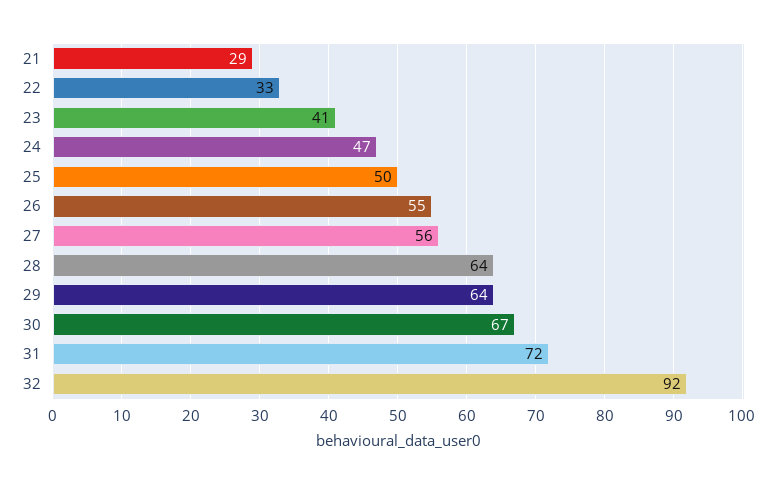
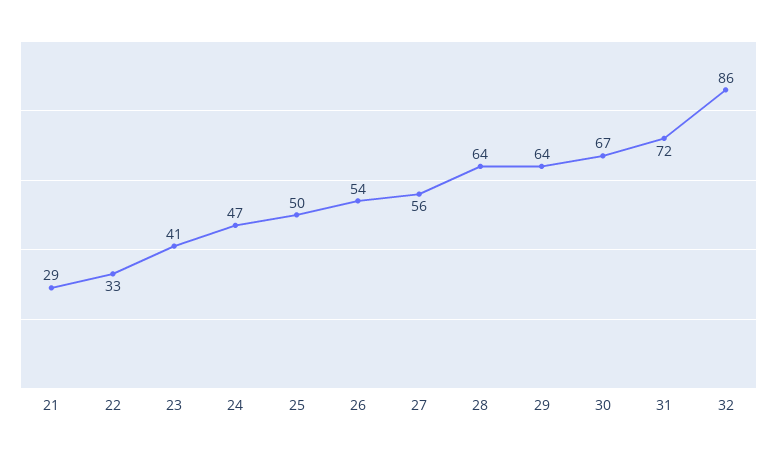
  {
    "21": 29,
    "22": 33,
    "23": 41,
    "24": 47,
    "25": 50,
-   "26": 55,
+   "26": 54,
    "27": 56,
    "28": 64,
    "29": 64,
    "30": 67,
    "31": 72,
-   "32": 92
+   "32": 86
  }

